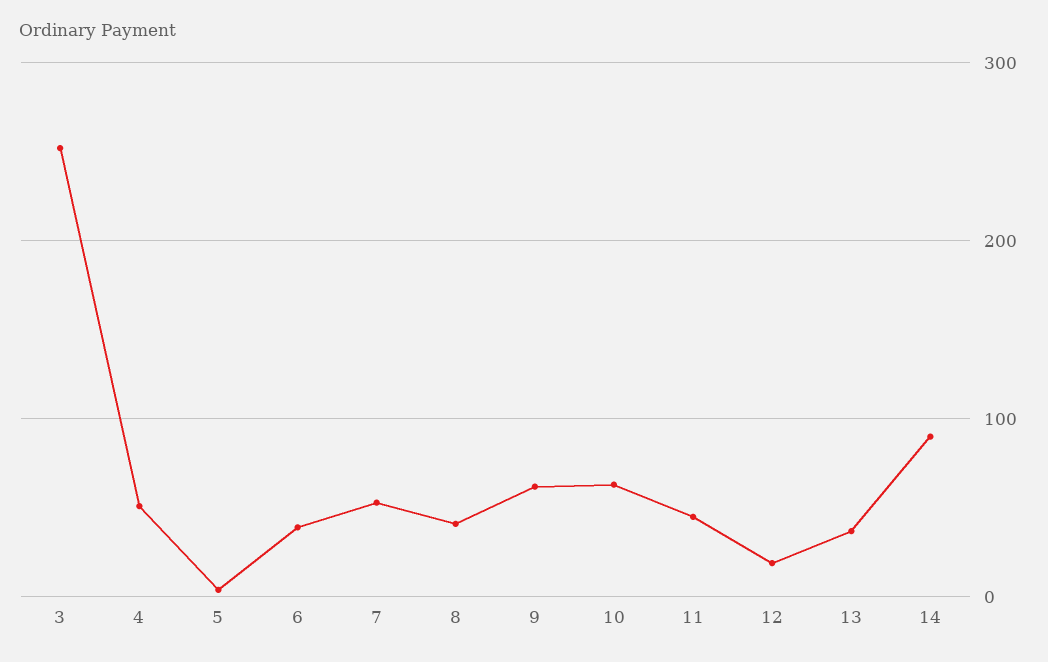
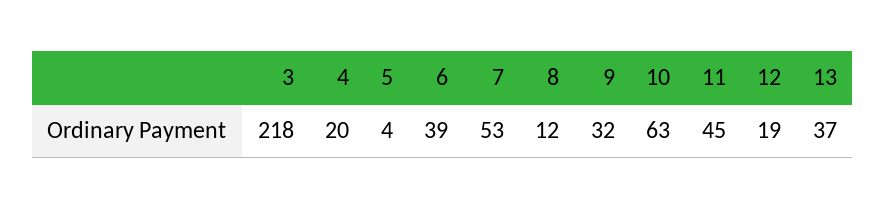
  {
-   "3": 250,
+   "3": 218,
-   "4": 50,
+   "4": 20,
    "5": 4,
    "6": 39,
    "7": 53,
-   "8": 40,
+   "8": 12,
-   "9": 60,
+   "9": 32,
    "10": 63,
    "11": 45,
    "12": 19,
-   "13": 37,
+   "13": 37
-   "14": 90
  }

